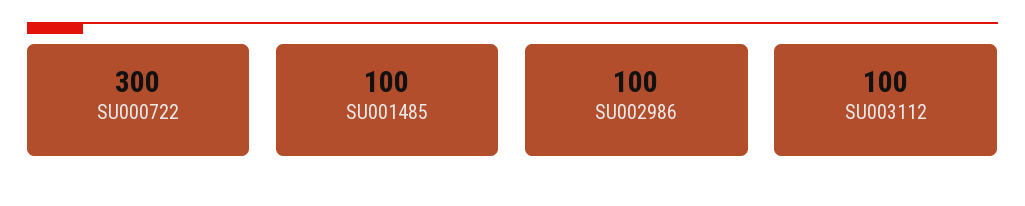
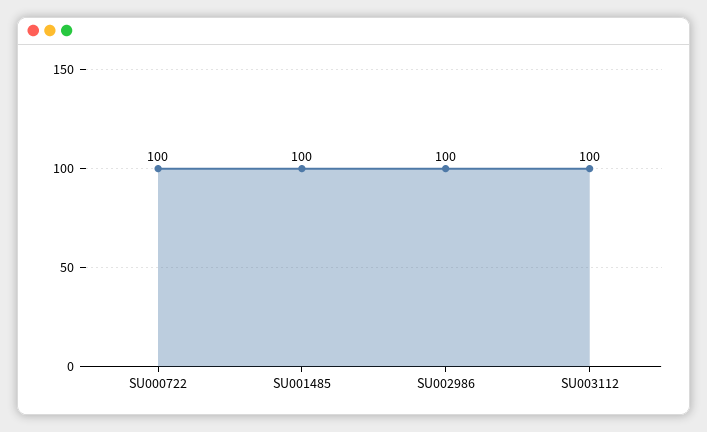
  {
-   "SU000722": 300,
+   "SU000722": 100,
    "SU001485": 100,
    "SU002986": 100,
    "SU003112": 100
  }

